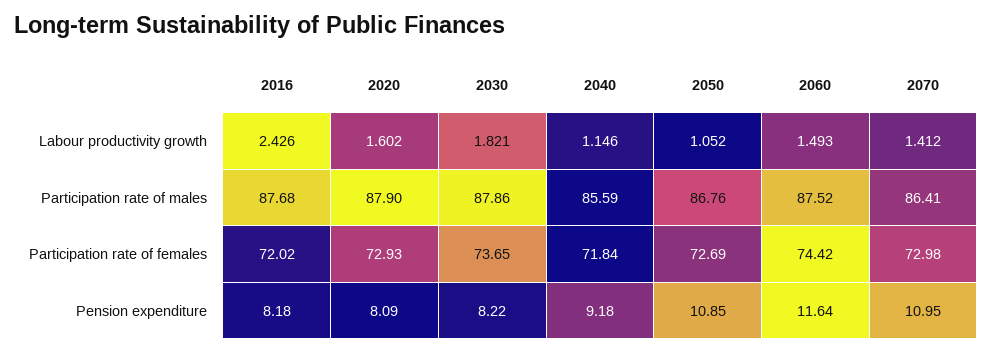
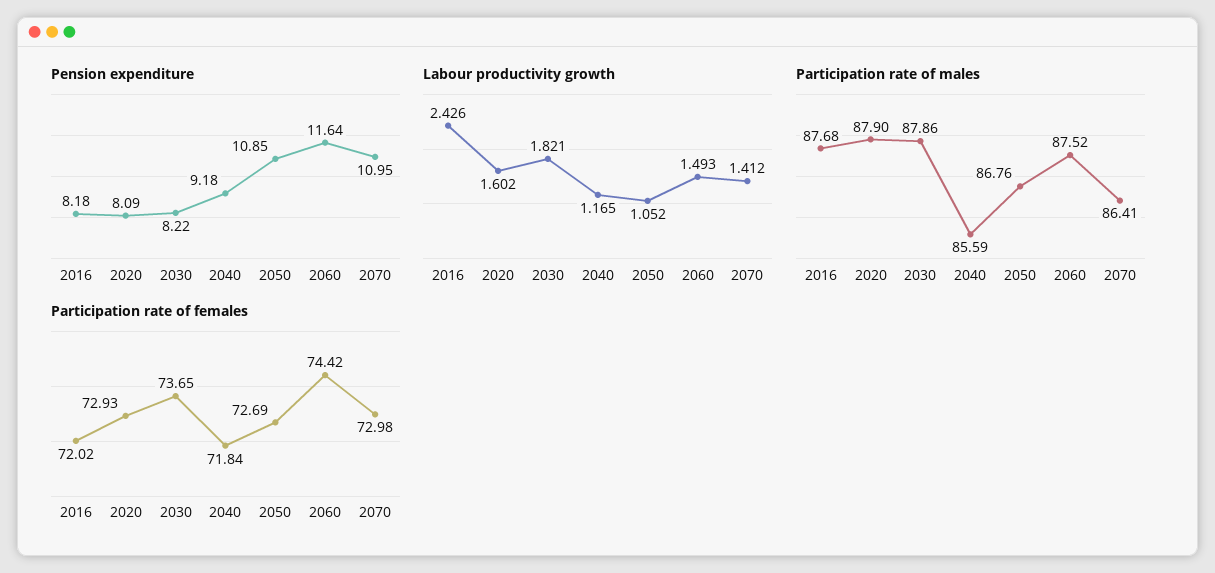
  {
    "Labour productivity growth": {
      "2016": 2.426,
      "2020": 1.602,
      "2030": 1.821,
-     "2040": 1.146,
+     "2040": 1.165,
      "2050": 1.052,
      "2060": 1.493,
      "2070": 1.412
    },
    "Participation rate of males": {
      "2016": 87.68,
      "2020": 87.9,
      "2030": 87.86,
      "2040": 85.59,
      "2050": 86.76,
      "2060": 87.52,
      "2070": 86.41
    },
    "Participation rate of females": {
      "2016": 72.02,
      "2020": 72.93,
      "2030": 73.65,
      "2040": 71.84,
      "2050": 72.69,
      "2060": 74.42,
      "2070": 72.98
    },
    "Pension expenditure": {
      "2016": 8.18,
      "2020": 8.09,
      "2030": 8.22,
      "2040": 9.18,
      "2050": 10.85,
      "2060": 11.64,
      "2070": 10.95
    }
  }

